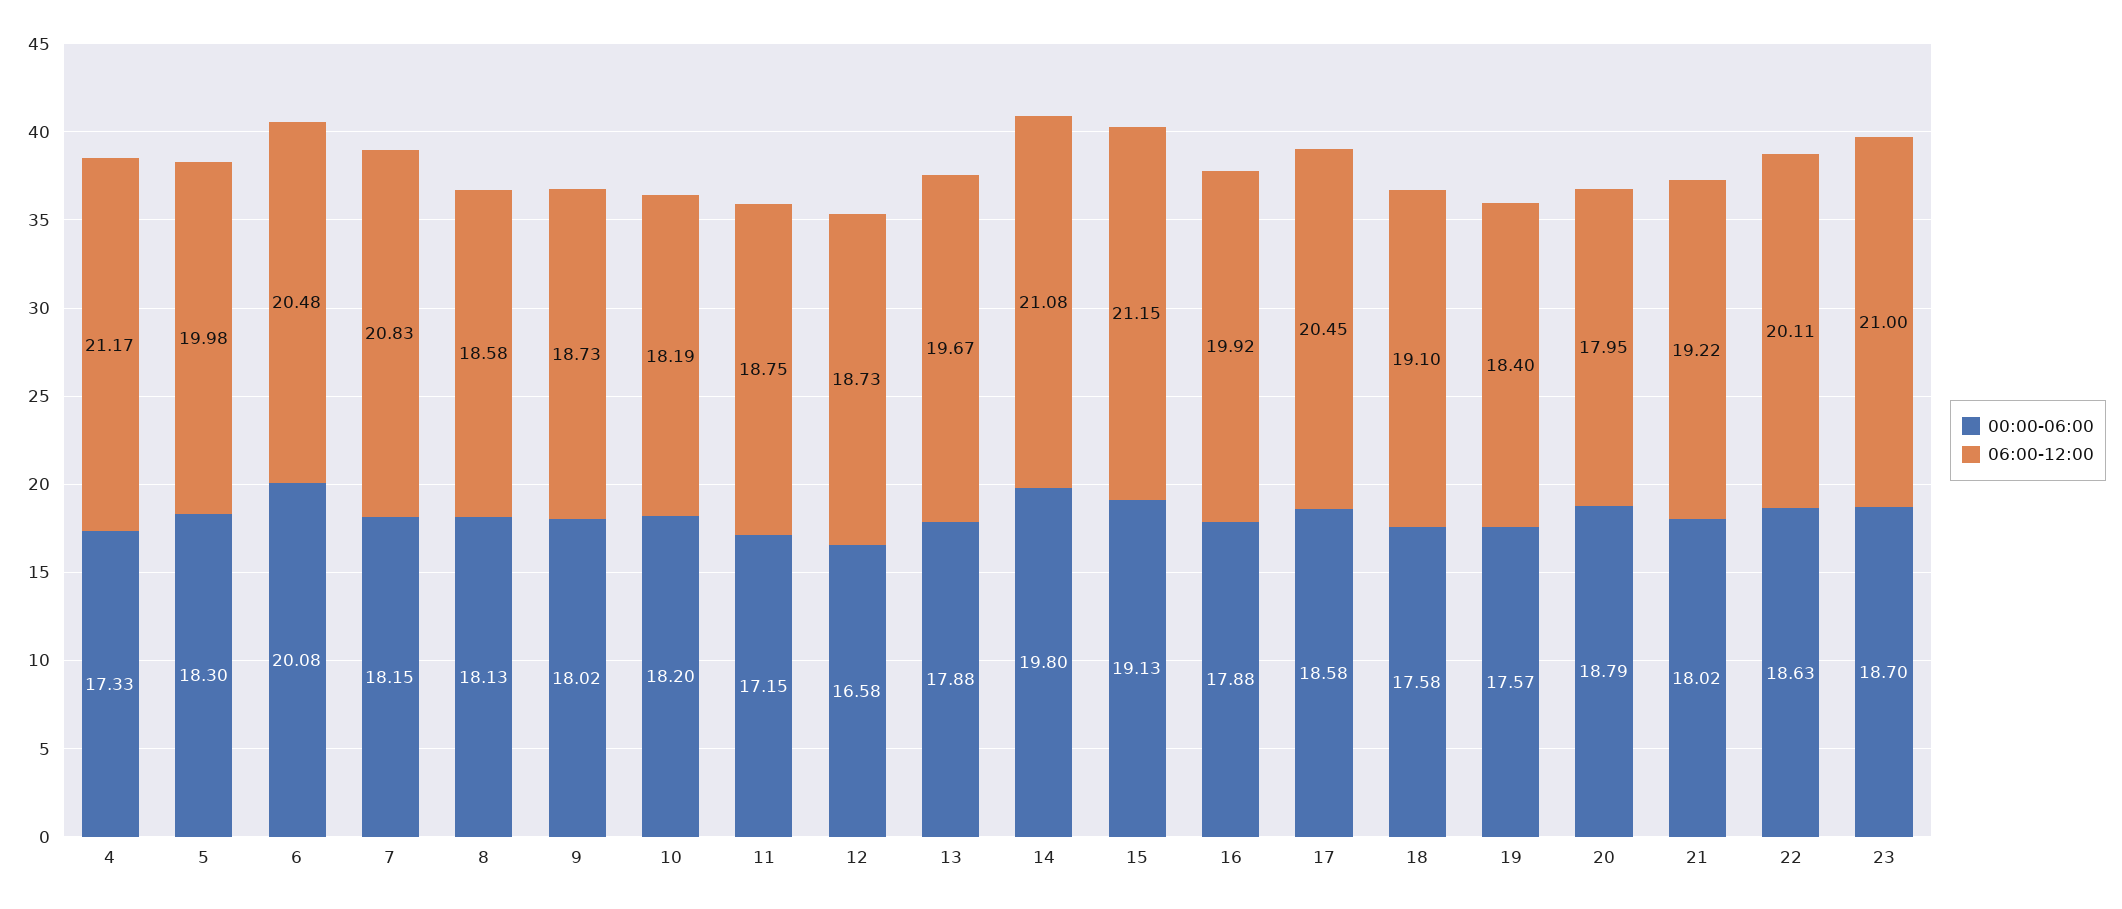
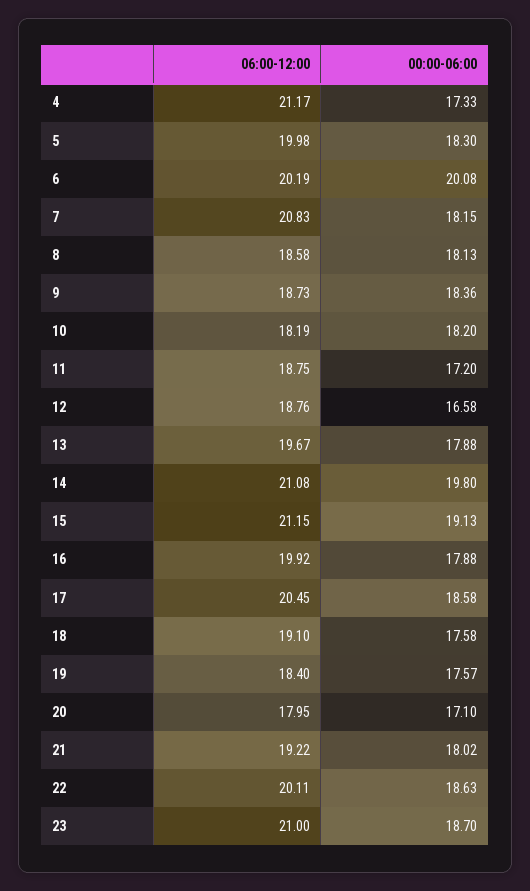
  {
    "00:00-06:00": {
      "4": 17.33,
      "5": 18.3,
      "6": 20.08,
      "7": 18.15,
      "8": 18.13,
-     "9": 18.02,
+     "9": 18.36,
      "10": 18.2,
-     "11": 17.15,
+     "11": 17.2,
      "12": 16.58,
      "13": 17.88,
      "14": 19.8,
      "15": 19.13,
      "16": 17.88,
      "17": 18.58,
      "18": 17.58,
      "19": 17.57,
-     "20": 18.79,
+     "20": 17.1,
      "21": 18.02,
      "22": 18.63,
      "23": 18.7
    },
    "06:00-12:00": {
      "4": 21.17,
      "5": 19.98,
-     "6": 20.48,
+     "6": 20.19,
      "7": 20.83,
      "8": 18.58,
      "9": 18.73,
      "10": 18.19,
      "11": 18.75,
-     "12": 18.73,
+     "12": 18.76,
      "13": 19.67,
      "14": 21.08,
      "15": 21.15,
      "16": 19.92,
      "17": 20.45,
      "18": 19.1,
      "19": 18.4,
      "20": 17.95,
      "21": 19.22,
      "22": 20.11,
      "23": 21
    }
  }

